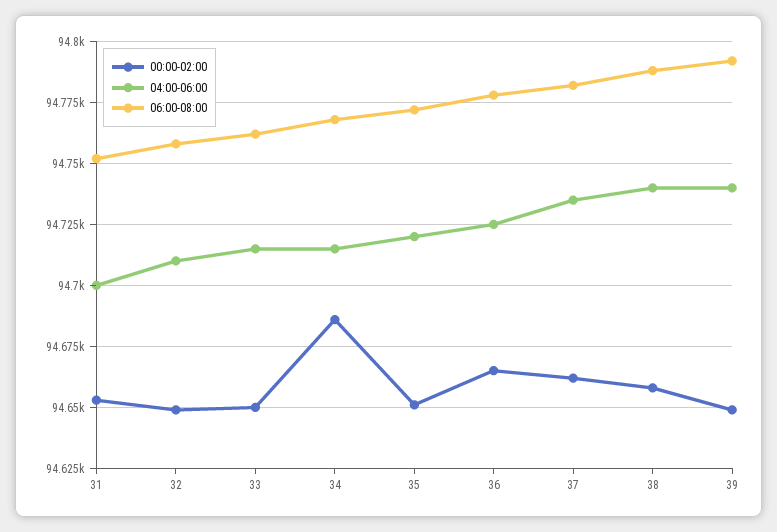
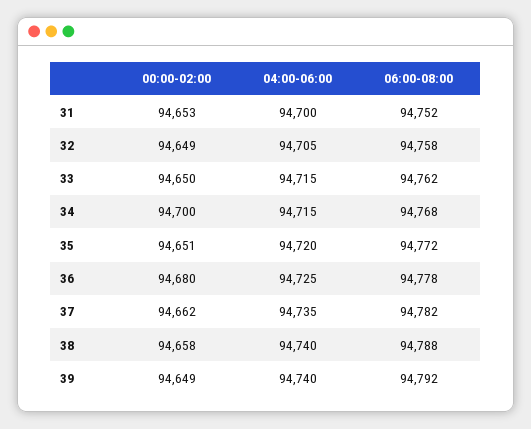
  {
    "00:00-02:00": {
      "31": 94653,
      "32": 94649,
      "33": 94650,
-     "34": 94685,
+     "34": 94700,
      "35": 94651,
-     "36": 94665,
+     "36": 94680,
      "37": 94662,
      "38": 94658,
      "39": 94649
    },
    "04:00-06:00": {
      "31": 94700,
-     "32": 94710,
+     "32": 94705,
      "33": 94715,
      "34": 94715,
      "35": 94720,
      "36": 94725,
      "37": 94735,
      "38": 94740,
      "39": 94740
    },
    "06:00-08:00": {
      "31": 94752,
      "32": 94758,
      "33": 94762,
      "34": 94768,
      "35": 94772,
      "36": 94778,
      "37": 94782,
      "38": 94788,
      "39": 94792
    }
  }

